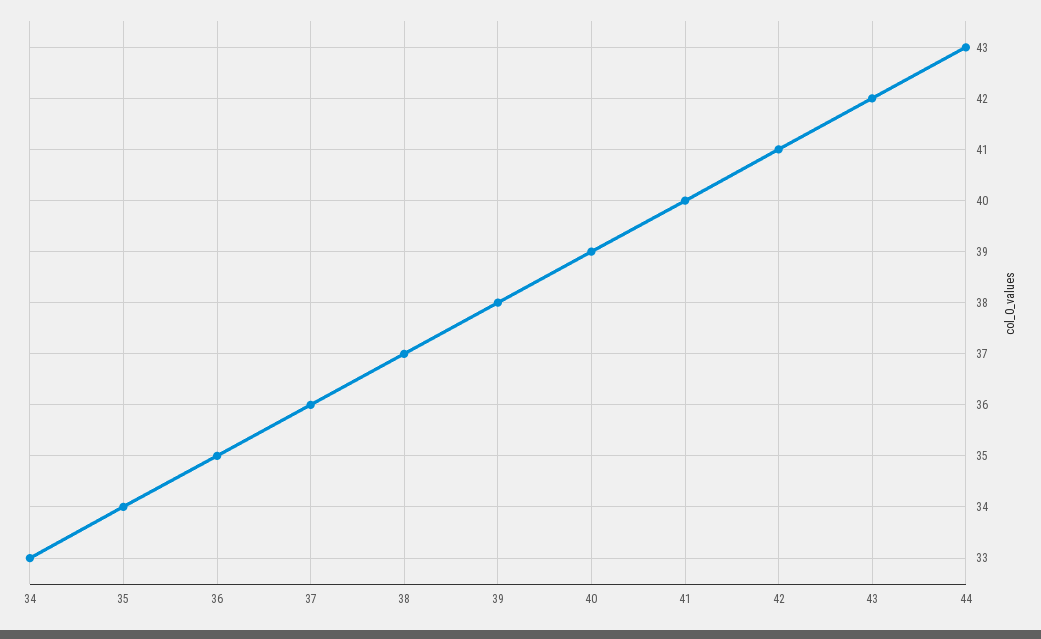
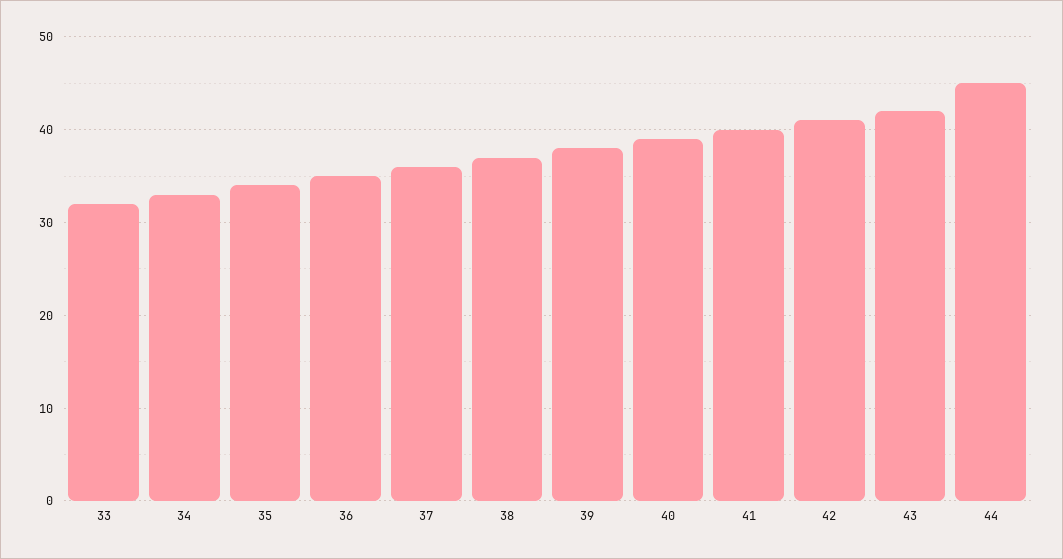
  {
    "34": 33,
    "35": 34,
    "36": 35,
    "37": 36,
    "38": 37,
    "39": 38,
    "40": 39,
    "41": 40,
    "42": 41,
    "43": 42,
-   "44": 43
+   "44": 45,
+   "33": 32
  }

